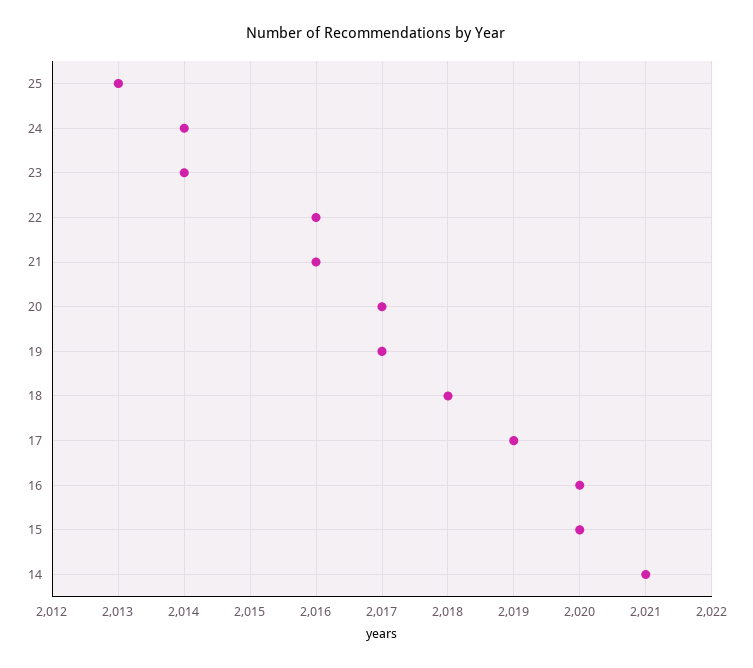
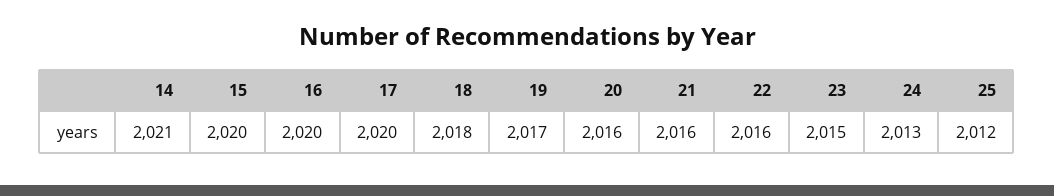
  {
-   "25": 2013,
+   "25": 2012,
-   "24": 2014,
+   "24": 2013,
-   "23": 2014,
+   "23": 2015,
    "22": 2016,
    "21": 2016,
-   "20": 2017,
+   "20": 2016,
    "19": 2017,
    "18": 2018,
-   "17": 2019,
+   "17": 2020,
    "16": 2020,
    "15": 2020,
    "14": 2021
  }

